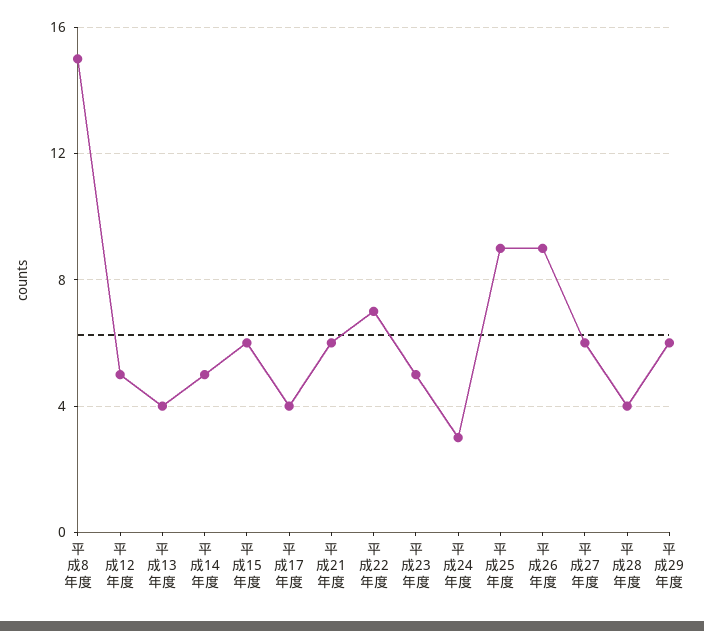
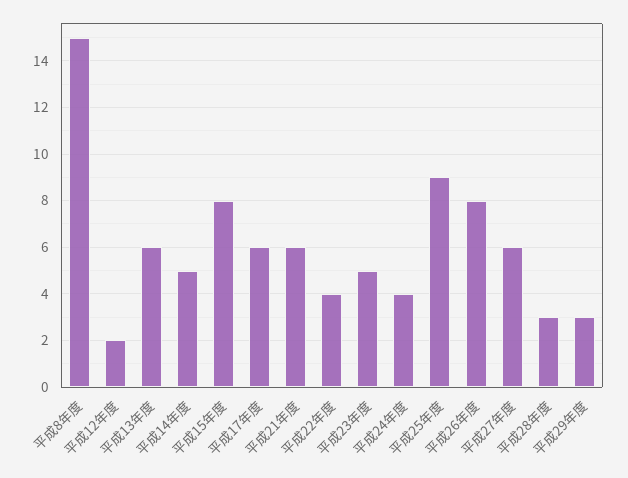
  {
    "平成8年度": 15,
-   "平成12年度": 5,
+   "平成12年度": 2,
-   "平成13年度": 4,
+   "平成13年度": 6,
    "平成14年度": 5,
-   "平成15年度": 6,
+   "平成15年度": 8,
-   "平成17年度": 4,
+   "平成17年度": 6,
    "平成21年度": 6,
-   "平成22年度": 7,
+   "平成22年度": 4,
    "平成23年度": 5,
-   "平成24年度": 3,
+   "平成24年度": 4,
    "平成25年度": 9,
-   "平成26年度": 9,
+   "平成26年度": 8,
    "平成27年度": 6,
-   "平成28年度": 4,
+   "平成28年度": 3,
-   "平成29年度": 6
+   "平成29年度": 3
  }

